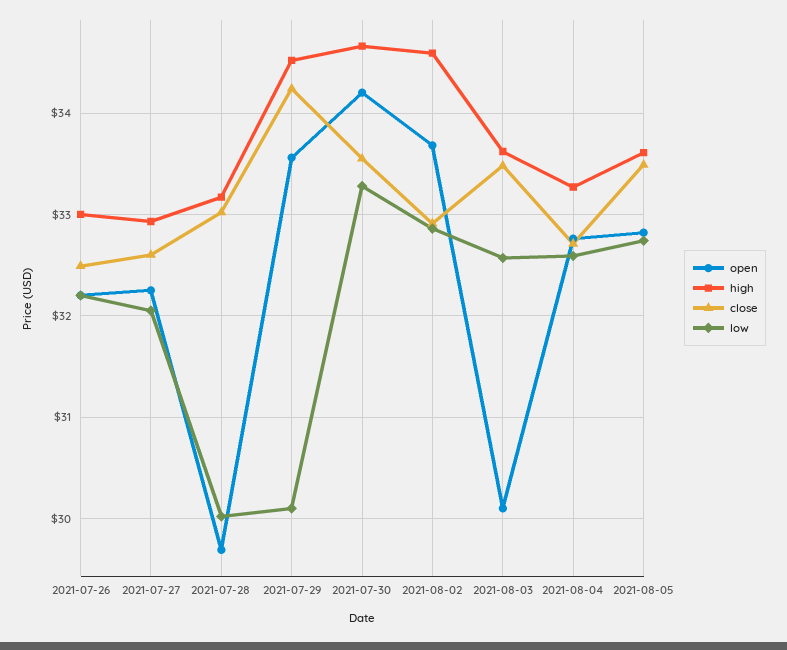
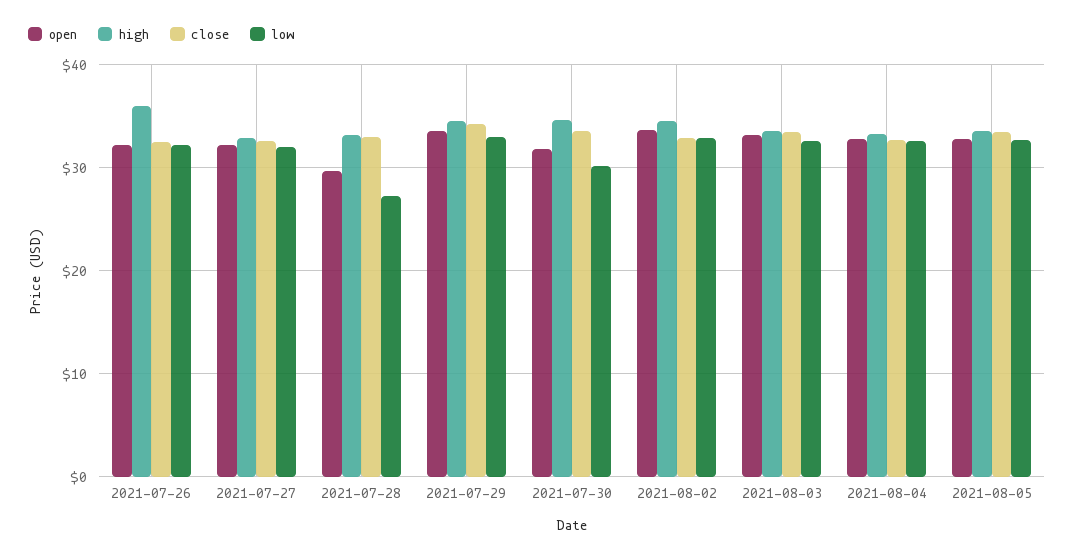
  {
    "open": {
      "2021-07-26": 32.2,
      "2021-07-27": 32.3,
      "2021-07-28": 29.7,
      "2021-07-29": 33.6,
-     "2021-07-30": 34.2,
+     "2021-07-30": 32,
      "2021-08-02": 33.7,
-     "2021-08-03": 30.1,
+     "2021-08-03": 33,
      "2021-08-04": 32.8,
      "2021-08-05": 32.8
    },
    "high": {
-     "2021-07-26": 33,
+     "2021-07-26": 36,
      "2021-07-27": 32.9,
      "2021-07-28": 33.2,
      "2021-07-29": 34.5,
      "2021-07-30": 34.7,
      "2021-08-02": 34.6,
      "2021-08-03": 33.6,
      "2021-08-04": 33.3,
      "2021-08-05": 33.6
    },
    "close": {
      "2021-07-26": 32.5,
      "2021-07-27": 32.6,
      "2021-07-28": 33,
      "2021-07-29": 34.2,
      "2021-07-30": 33.6,
      "2021-08-02": 32.9,
      "2021-08-03": 33.5,
      "2021-08-04": 32.7,
      "2021-08-05": 33.5
    },
    "low": {
      "2021-07-26": 32.2,
      "2021-07-27": 32.1,
-     "2021-07-28": 30,
+     "2021-07-28": 27,
-     "2021-07-29": 30.1,
+     "2021-07-29": 33,
-     "2021-07-30": 33.3,
+     "2021-07-30": 30,
      "2021-08-02": 32.9,
      "2021-08-03": 32.6,
      "2021-08-04": 32.6,
      "2021-08-05": 32.7
    }
  }

